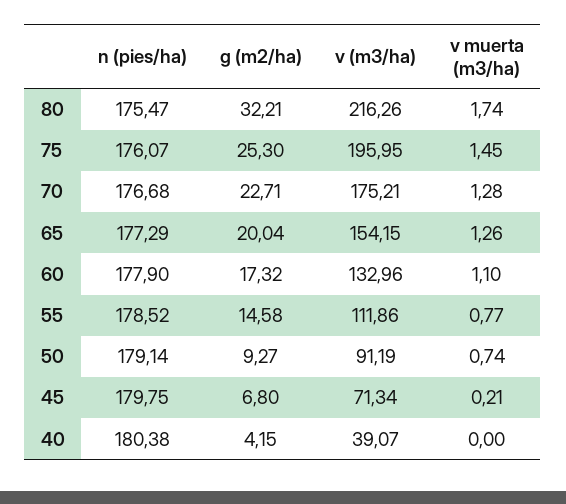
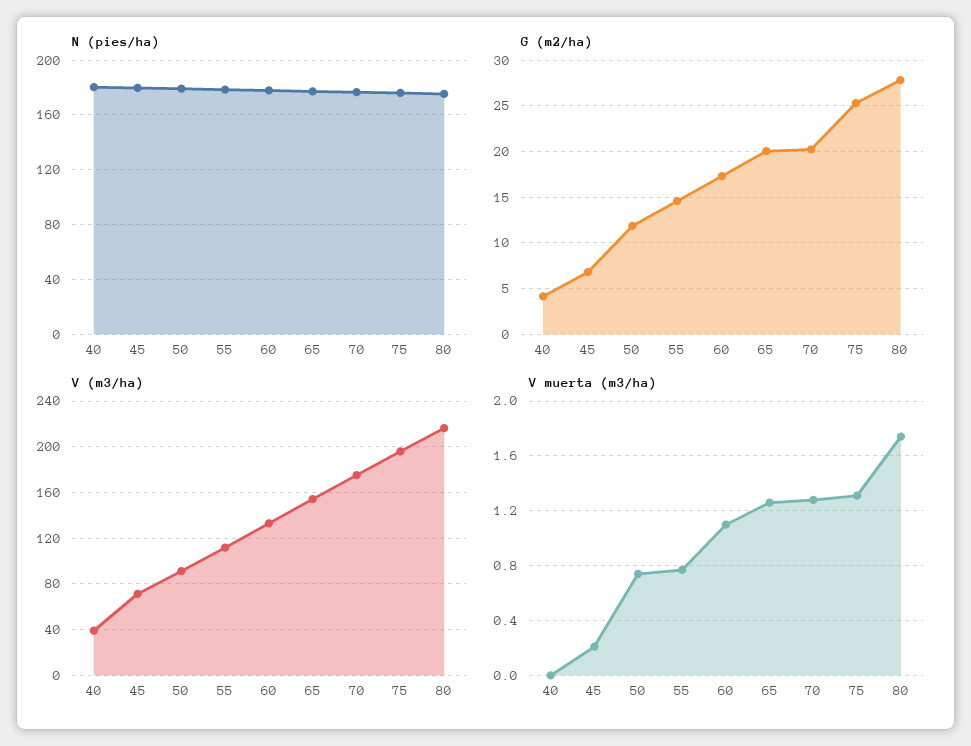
  {
    "n (pies/ha)": {
      "80": 175.47,
      "75": 176.07,
      "70": 176.68,
      "65": 177.29,
      "60": 177.9,
      "55": 178.52,
      "50": 179.14,
      "45": 179.75,
      "40": 180.38
    },
    "g (m2/ha)": {
-     "80": 32.21,
+     "80": 28,
      "75": 25.3,
-     "70": 22.71,
+     "70": 20,
      "65": 20.04,
      "60": 17.32,
      "55": 14.58,
-     "50": 9.27,
+     "50": 12,
      "45": 6.8,
      "40": 4.15
    },
    "v (m3/ha)": {
      "80": 216.26,
      "75": 195.95,
      "70": 175.21,
      "65": 154.15,
      "60": 132.96,
      "55": 111.86,
      "50": 91.19,
      "45": 71.34,
      "40": 39.07
    },
    "v muerta (m3/ha)": {
      "80": 1.74,
-     "75": 1.45,
+     "75": 1.3,
      "70": 1.28,
      "65": 1.26,
      "60": 1.1,
      "55": 0.77,
      "50": 0.74,
      "45": 0.21,
      "40": 0
    }
  }

